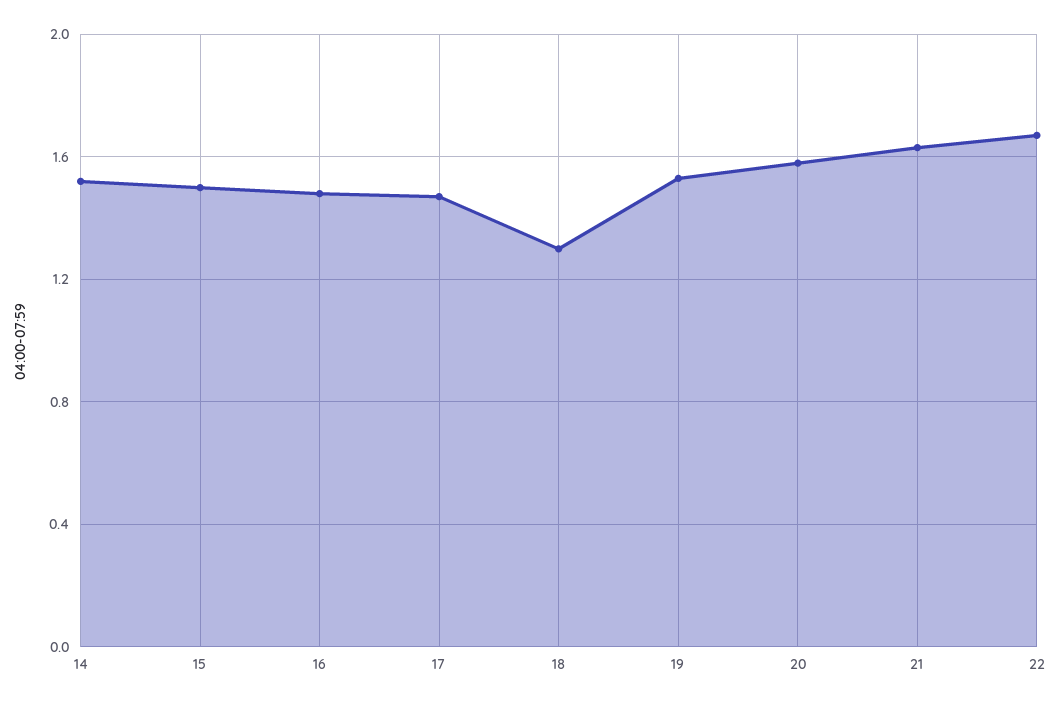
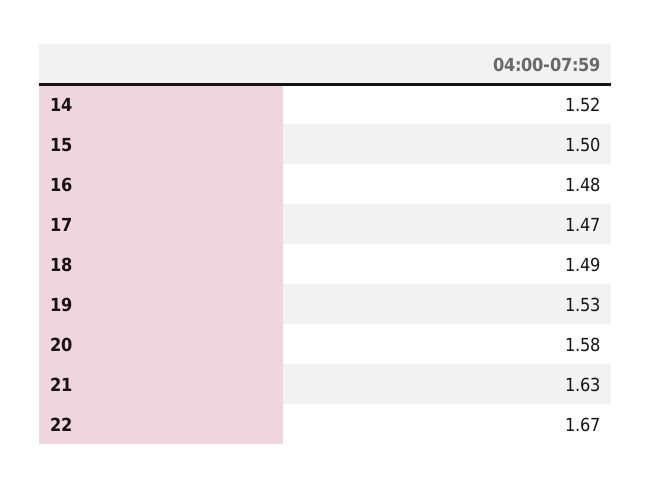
  {
    "14": 1.52,
    "15": 1.5,
    "16": 1.48,
    "17": 1.47,
-   "18": 1.3,
+   "18": 1.49,
    "19": 1.53,
    "20": 1.58,
    "21": 1.63,
    "22": 1.67
  }

